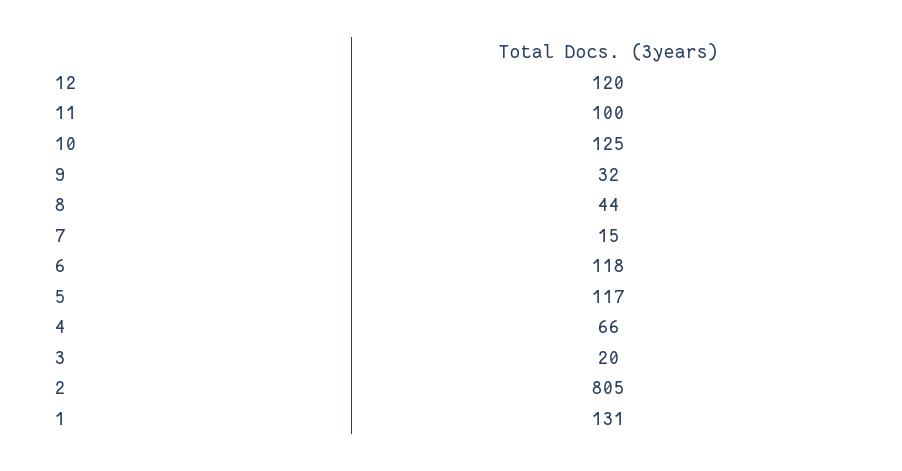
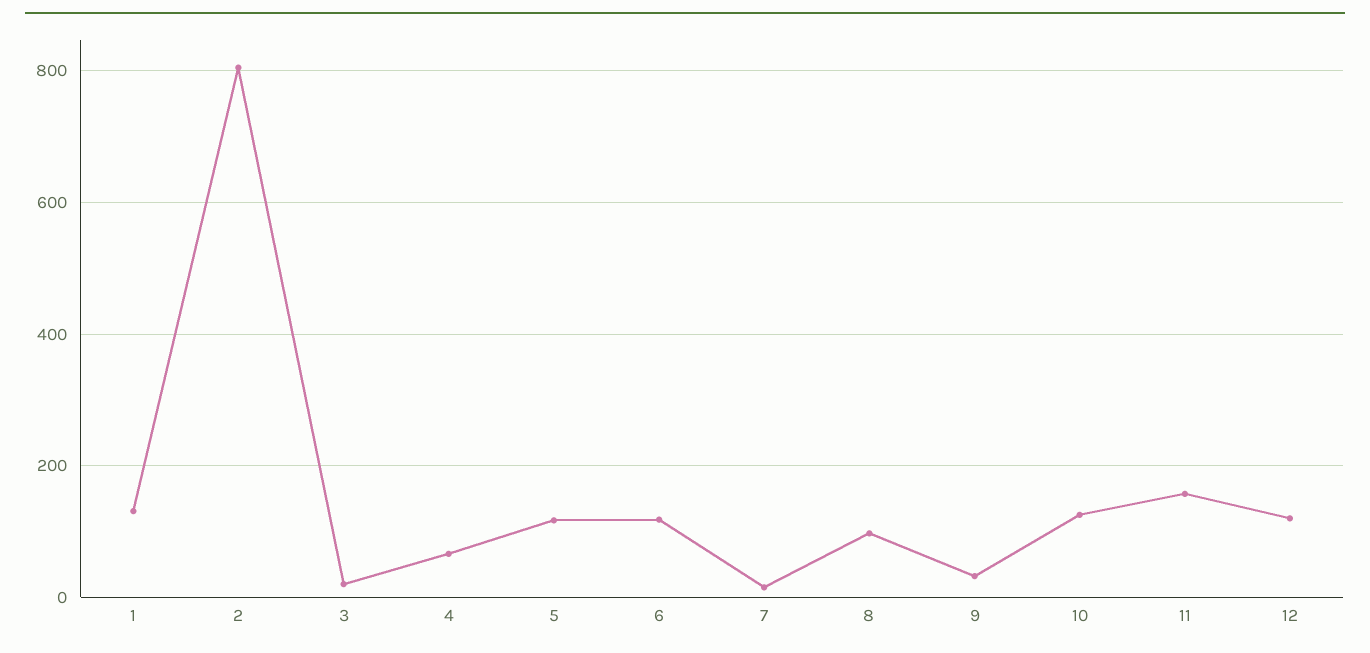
  {
    "12": 120,
-   "11": 100,
+   "11": 160,
    "10": 125,
    "9": 32,
-   "8": 44,
+   "8": 100,
    "7": 15,
    "6": 118,
    "5": 117,
    "4": 66,
    "3": 20,
    "2": 805,
    "1": 131
  }

